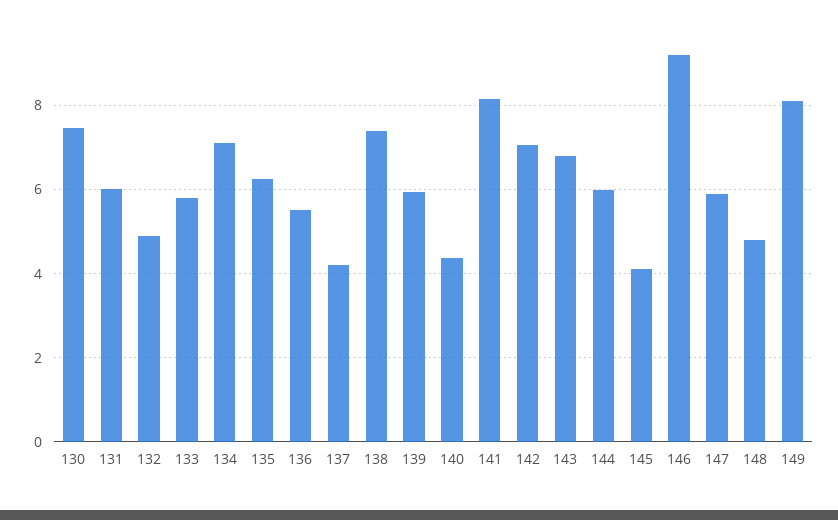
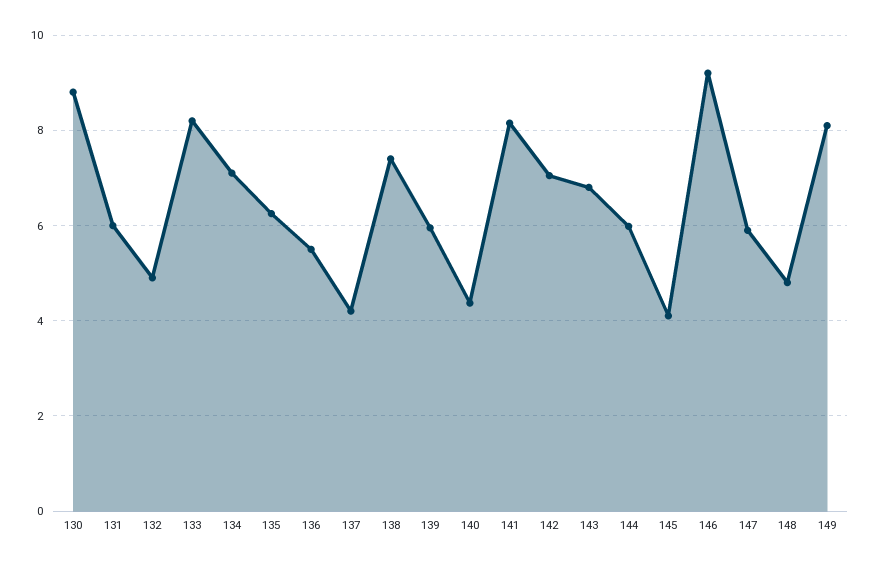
  {
-   "130": 7.4,
+   "130": 8.8,
    "131": 6,
    "132": 5,
-   "133": 5.8,
+   "133": 8.2,
    "134": 7.2,
    "135": 6.2,
    "136": 5.6,
    "137": 4.2,
    "138": 7.4,
    "139": 6,
    "140": 4.4,
    "141": 8.2,
    "142": 7,
    "143": 6.8,
    "144": 6,
    "145": 4.2,
    "146": 9.2,
    "147": 6,
    "148": 4.8,
    "149": 8.2
  }

